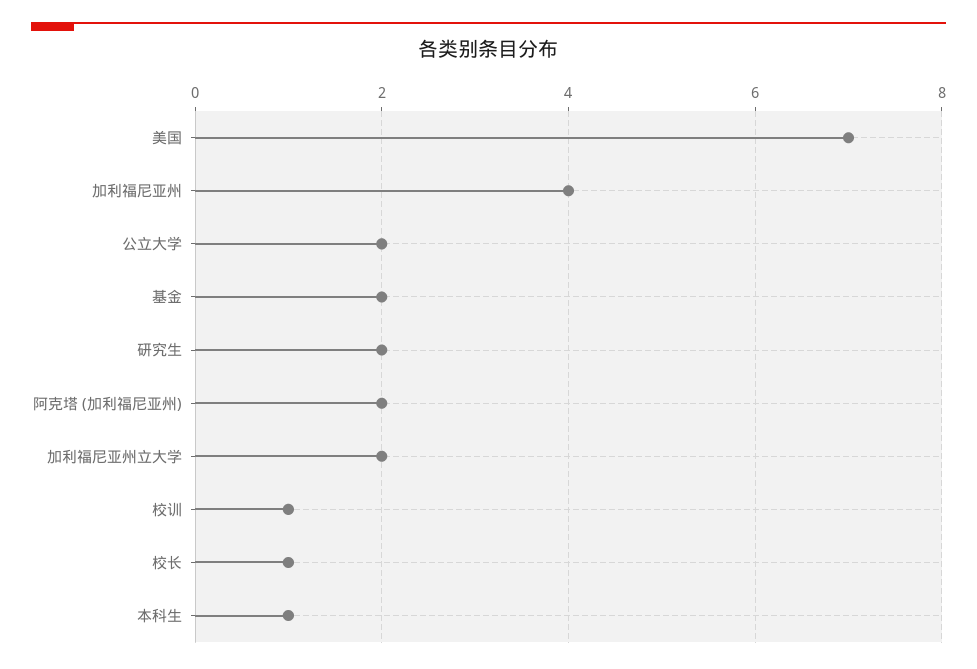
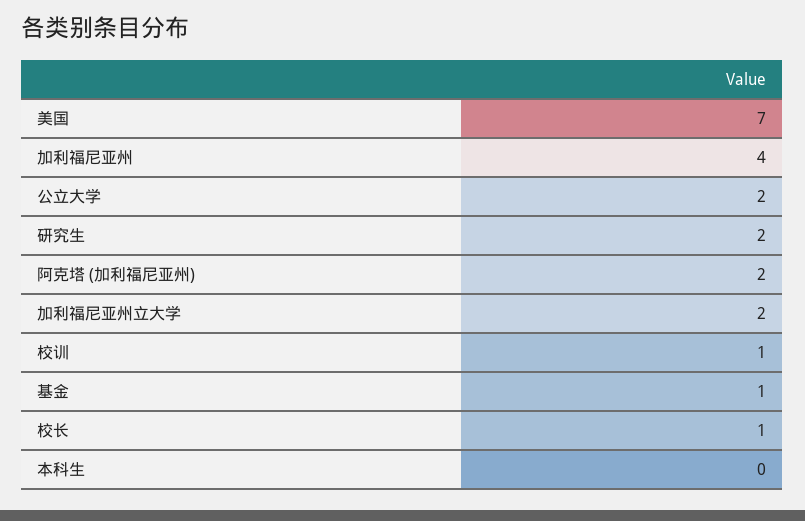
  {
    "美国": 7,
    "加利福尼亚州": 4,
    "公立大学": 2,
-   "基金": 2,
+   "基金": 1,
    "研究生": 2,
    "阿克塔 (加利福尼亚州)": 2,
    "加利福尼亚州立大学": 2,
    "校训": 1,
    "校长": 1,
-   "本科生": 1
+   "本科生": 0
  }

